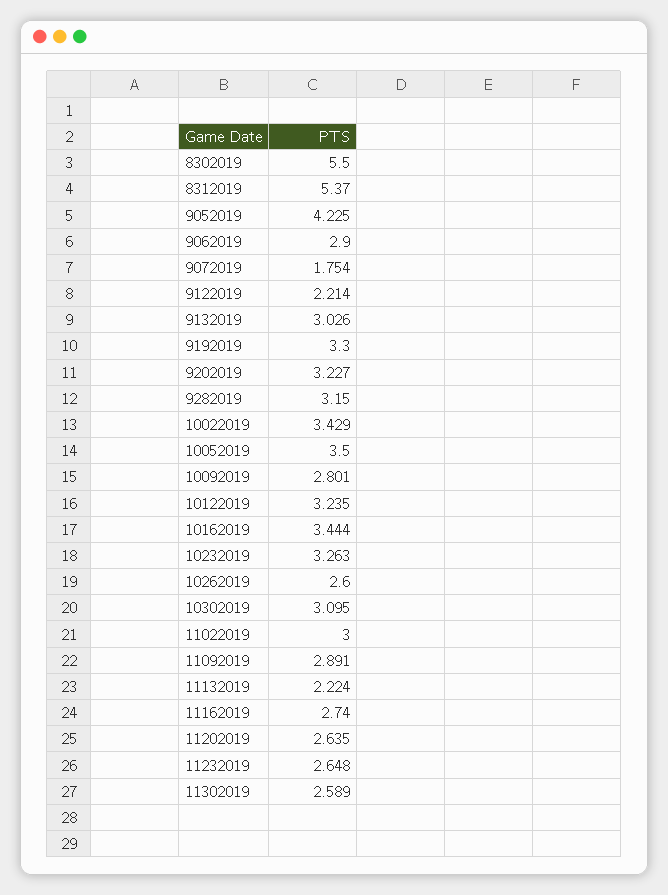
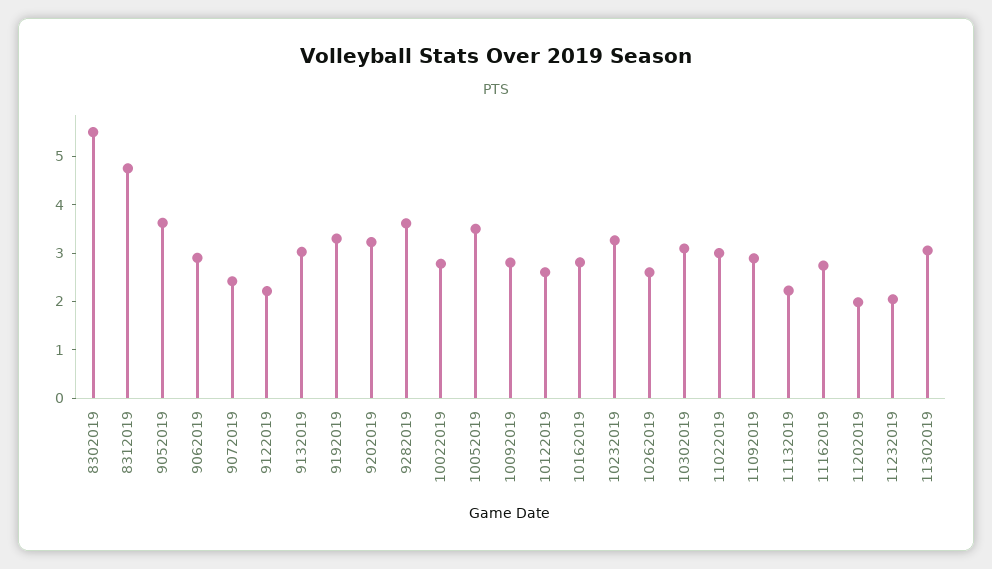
  {
    "8302019": 5.5,
-   "8312019": 5.37,
+   "8312019": 4.8,
-   "9052019": 4.225,
+   "9052019": 3.6,
    "9062019": 2.9,
-   "9072019": 1.754,
+   "9072019": 2.4,
    "9122019": 2.214,
    "9132019": 3.026,
    "9192019": 3.3,
    "9202019": 3.227,
-   "9282019": 3.15,
+   "9282019": 3.6,
-   "10022019": 3.429,
+   "10022019": 2.8,
    "10052019": 3.5,
    "10092019": 2.801,
-   "10122019": 3.235,
+   "10122019": 2.6,
-   "10162019": 3.444,
+   "10162019": 2.8,
    "10232019": 3.263,
    "10262019": 2.6,
    "10302019": 3.095,
    "11022019": 3,
    "11092019": 2.891,
    "11132019": 2.224,
    "11162019": 2.74,
-   "11202019": 2.635,
+   "11202019": 2,
-   "11232019": 2.648,
+   "11232019": 2,
-   "11302019": 2.589
+   "11302019": 3
  }

